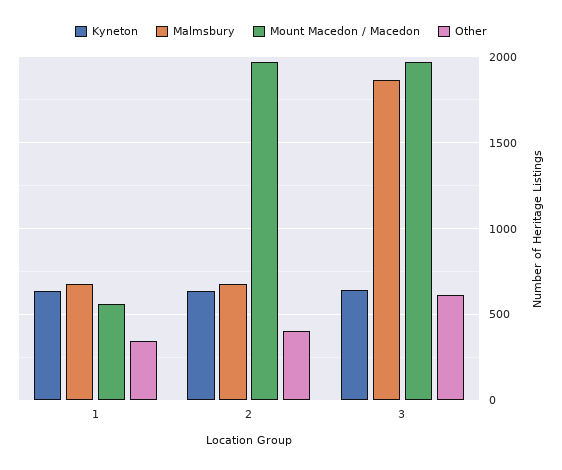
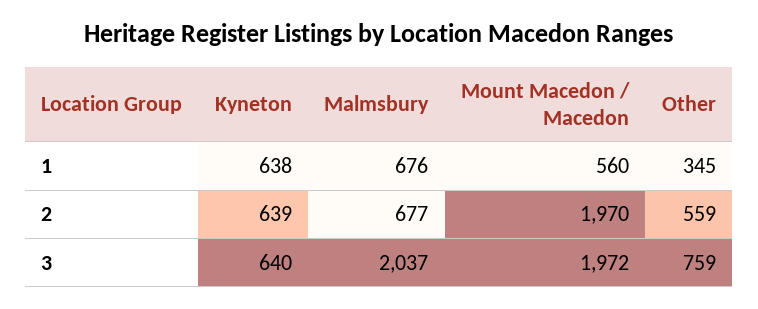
  {
    "Kyneton": {
      "1": 638,
      "2": 639,
      "3": 640
    },
    "Malmsbury": {
      "1": 676,
      "2": 677,
-     "3": 1850
+     "3": 2037
    },
    "Mount Macedon / Macedon": {
      "1": 560,
      "2": 1970,
      "3": 1972
    },
    "Other": {
      "1": 345,
-     "2": 400,
+     "2": 559,
-     "3": 600
+     "3": 759
    }
  }

